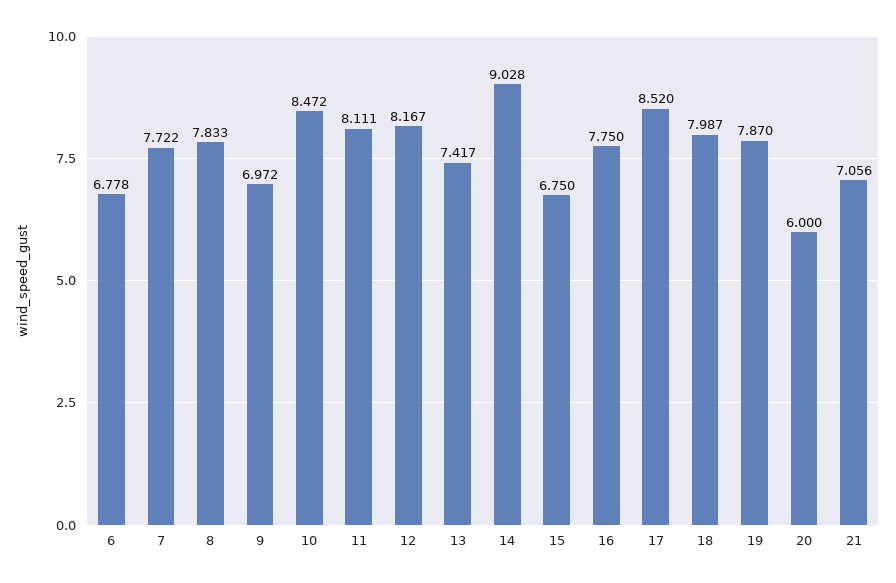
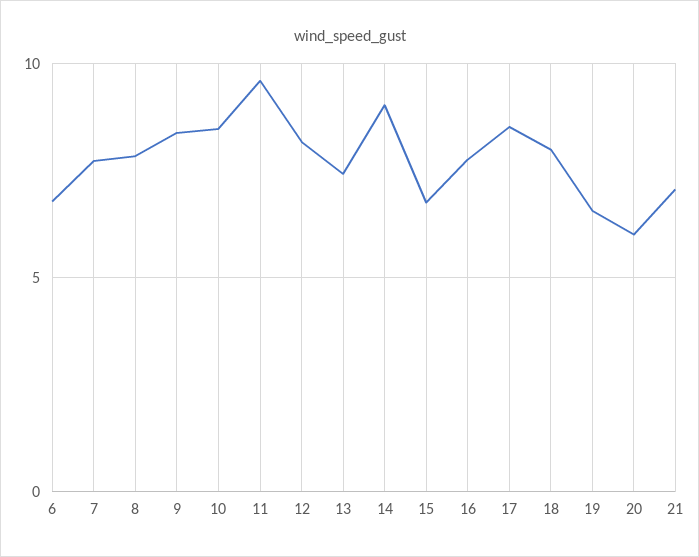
  {
    "6": 6.778,
    "7": 7.722,
    "8": 7.833,
-   "9": 6.972,
+   "9": 8.5,
    "10": 8.472,
-   "11": 8.111,
+   "11": 9.5,
    "12": 8.167,
    "13": 7.417,
    "14": 9.028,
    "15": 6.75,
    "16": 7.75,
    "17": 8.52,
    "18": 7.987,
-   "19": 7.87,
+   "19": 6.5,
    "20": 6,
    "21": 7.056
  }

